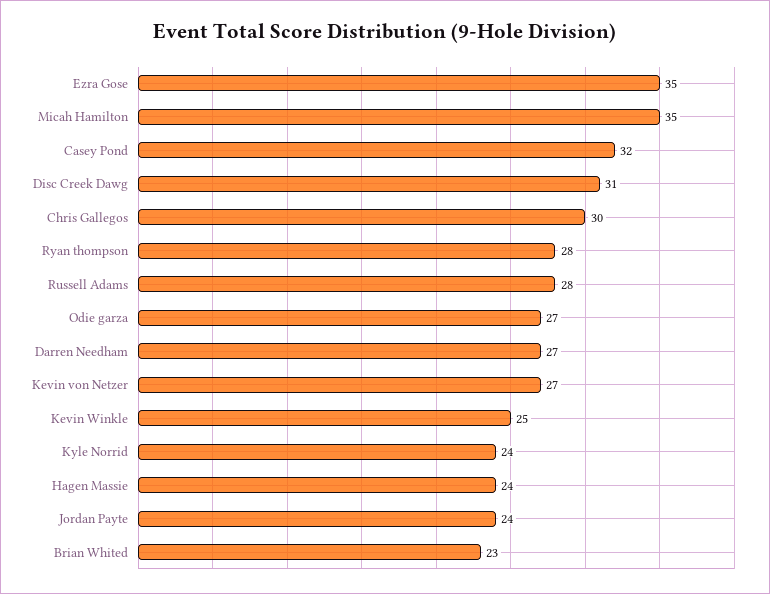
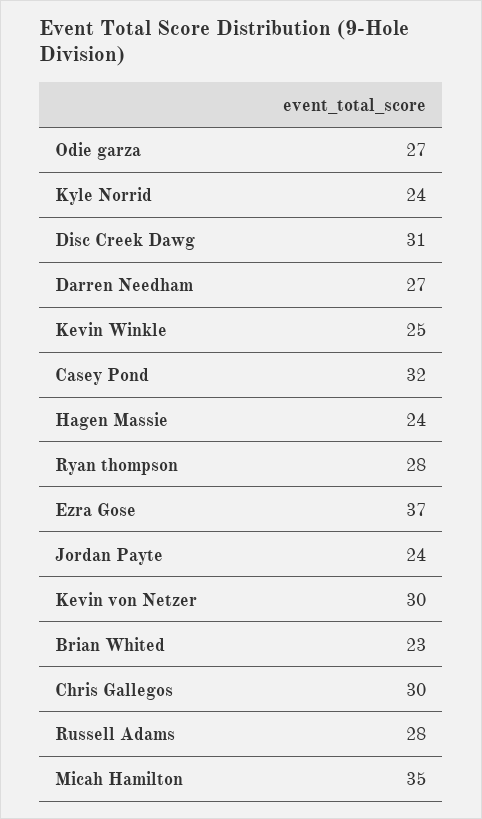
  {
-   "Ezra Gose": 35,
+   "Ezra Gose": 37,
    "Micah Hamilton": 35,
    "Casey Pond": 32,
    "Disc Creek Dawg": 31,
    "Chris Gallegos": 30,
    "Ryan thompson": 28,
    "Russell Adams": 28,
    "Odie garza": 27,
    "Darren Needham": 27,
-   "Kevin von Netzer": 27,
+   "Kevin von Netzer": 30,
    "Kevin Winkle": 25,
    "Kyle Norrid": 24,
    "Hagen Massie": 24,
    "Jordan Payte": 24,
    "Brian Whited": 23
  }

